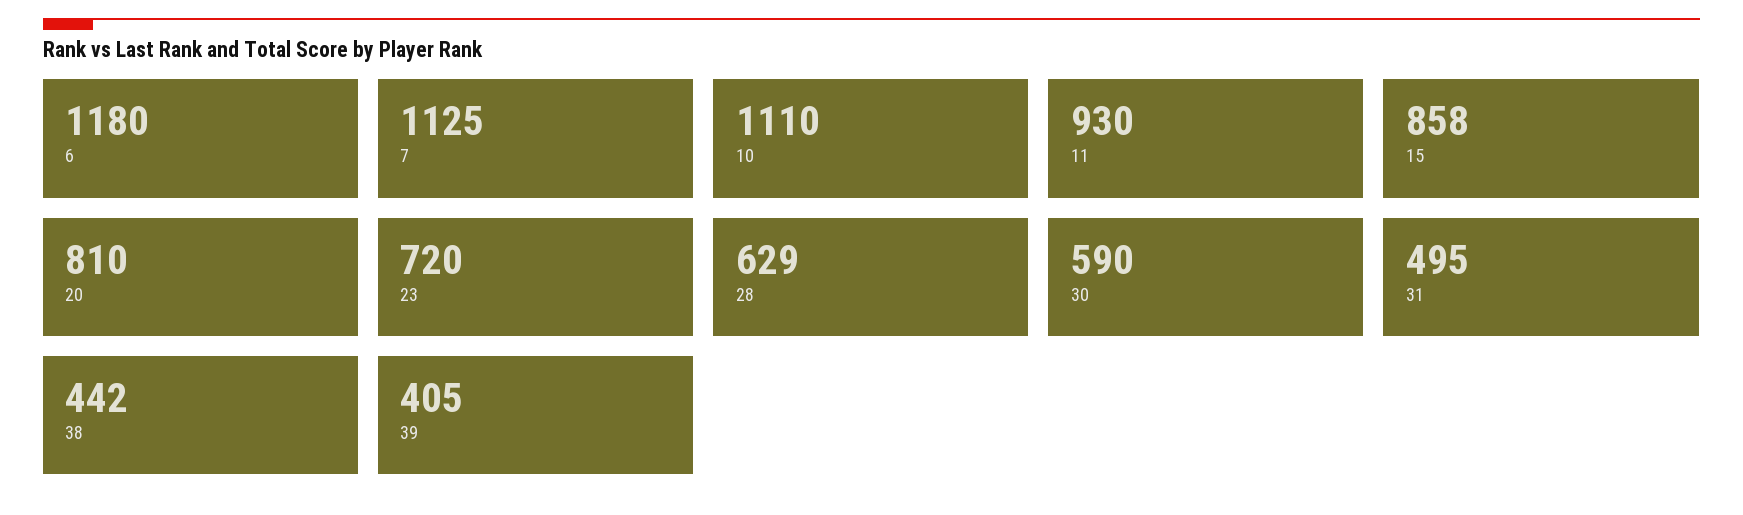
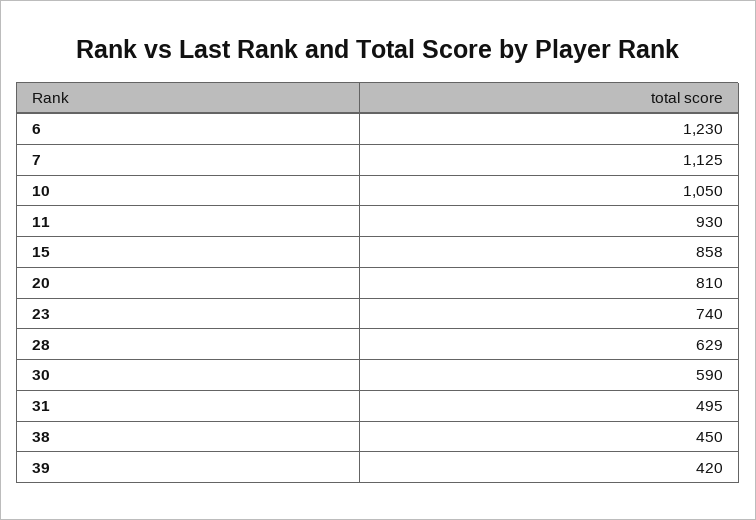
  {
-   "6": 1180,
+   "6": 1230,
    "7": 1125,
-   "10": 1110,
+   "10": 1050,
    "11": 930,
    "15": 858,
    "20": 810,
-   "23": 720,
+   "23": 740,
    "28": 629,
    "30": 590,
    "31": 495,
-   "38": 442,
+   "38": 450,
-   "39": 405
+   "39": 420
  }

